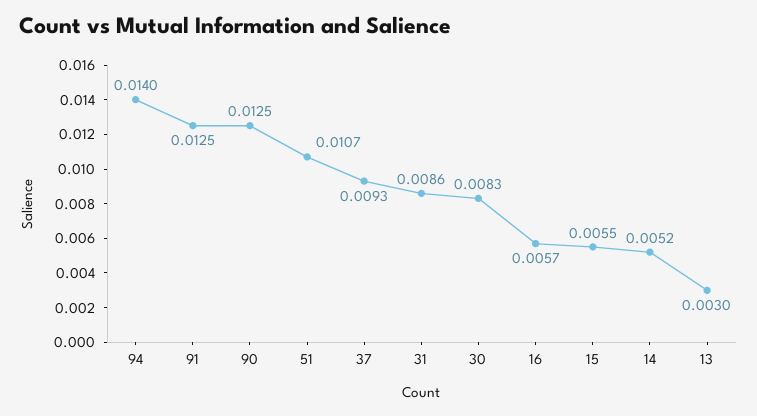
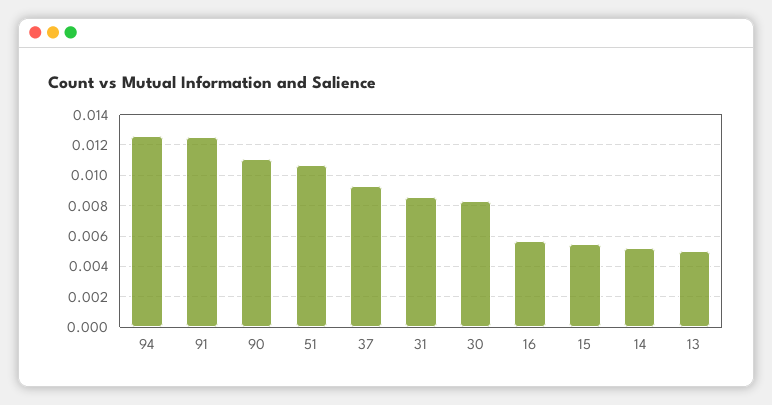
  {
-   "94": 0.014,
+   "94": 0.0125,
    "91": 0.0125,
-   "90": 0.0125,
+   "90": 0.011,
    "51": 0.0107,
    "37": 0.0093,
    "31": 0.0086,
    "30": 0.0083,
    "16": 0.0057,
    "15": 0.0055,
    "14": 0.0052,
-   "13": 0.003
+   "13": 0.005
  }

